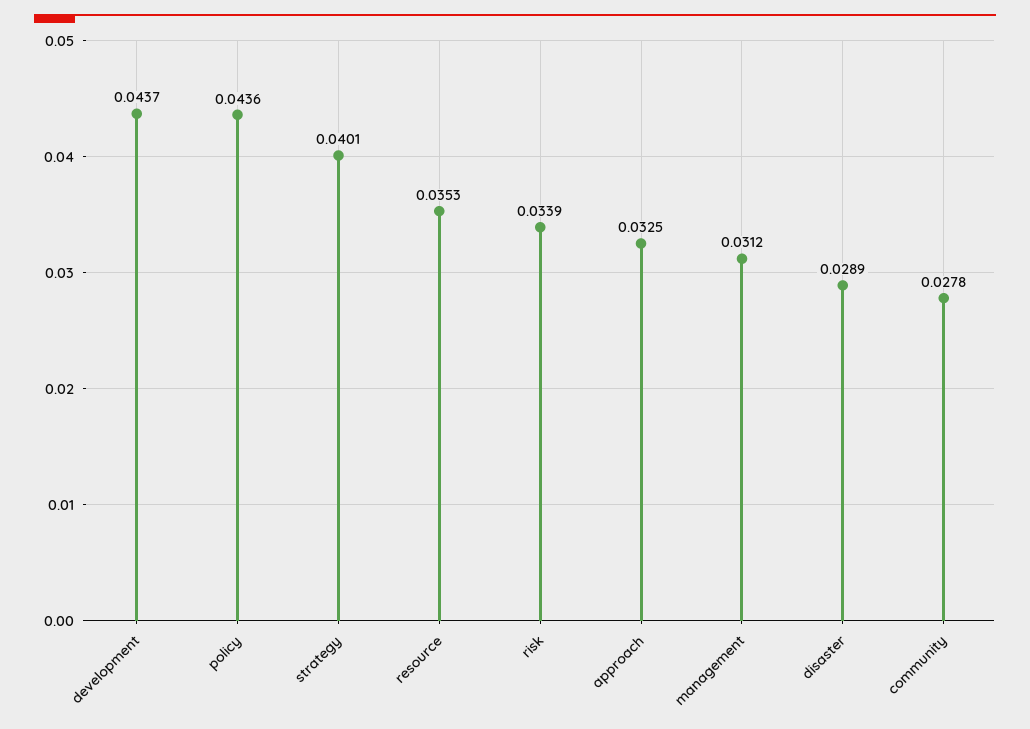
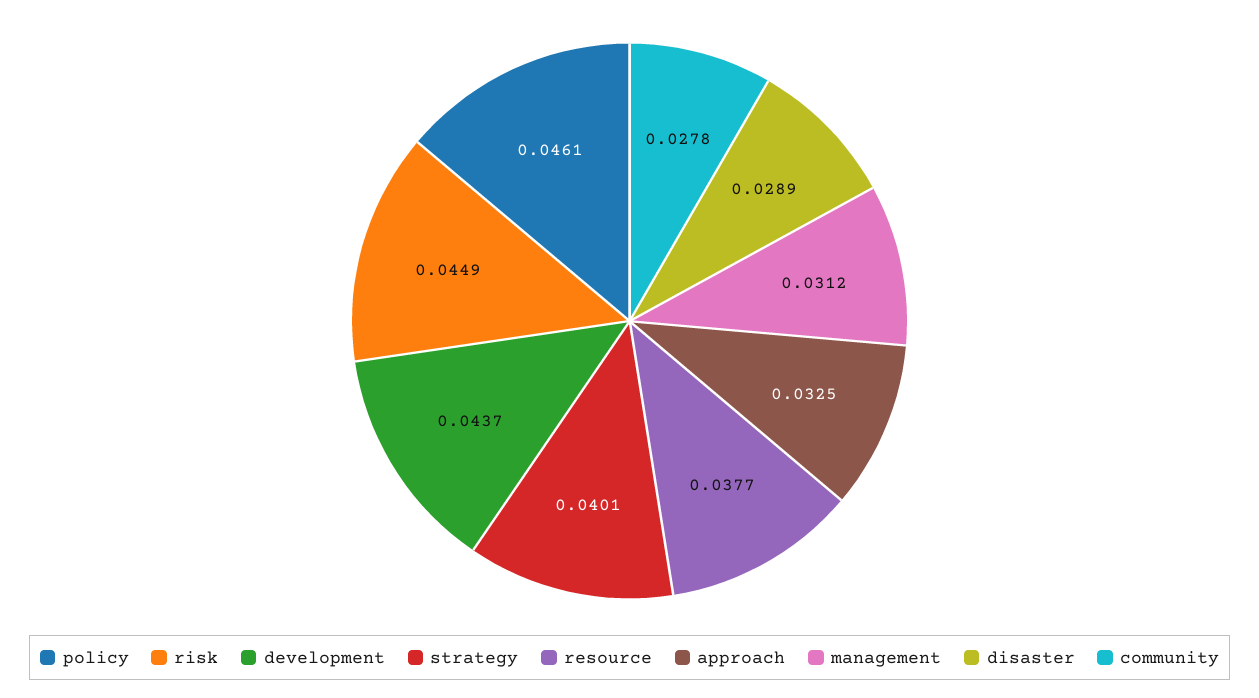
  {
    "development": 0.0437,
-   "policy": 0.0436,
+   "policy": 0.0461,
    "strategy": 0.0401,
-   "resource": 0.0353,
+   "resource": 0.0377,
-   "risk": 0.0339,
+   "risk": 0.0449,
    "approach": 0.0325,
    "management": 0.0312,
    "disaster": 0.0289,
    "community": 0.0278
  }

